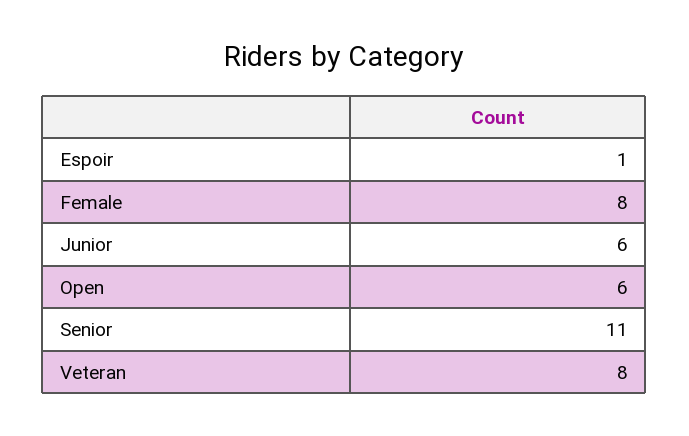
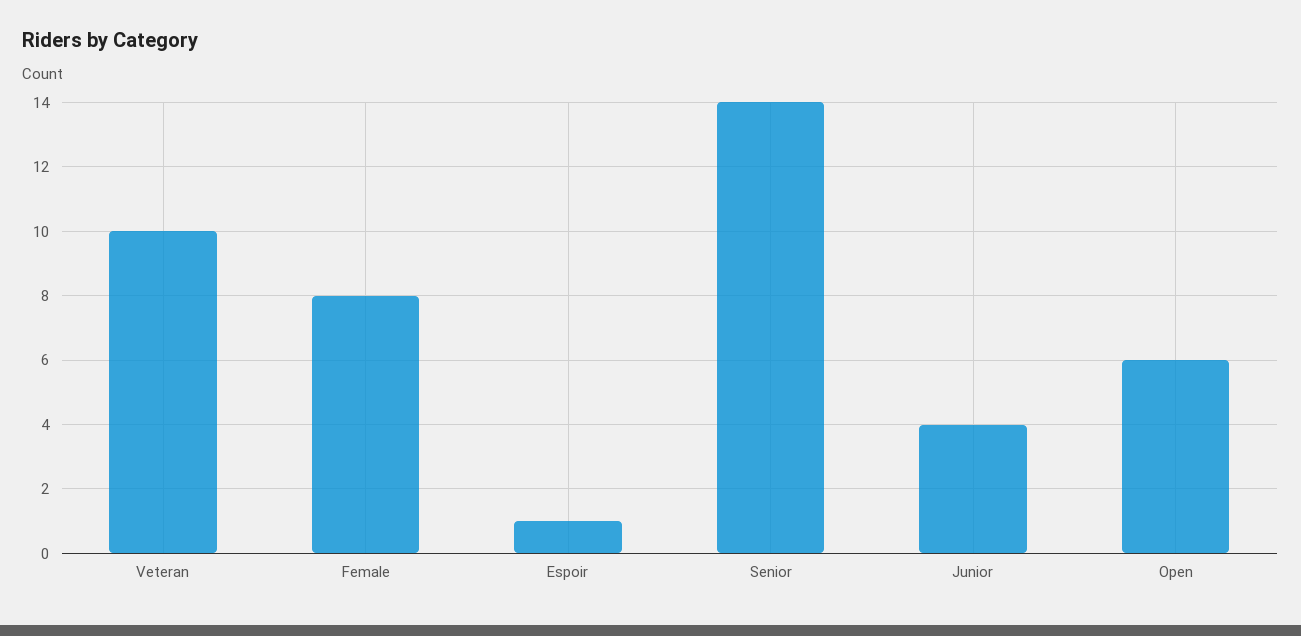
  {
    "Espoir": 1,
    "Female": 8,
-   "Junior": 6,
+   "Junior": 4,
    "Open": 6,
-   "Senior": 11,
+   "Senior": 14,
-   "Veteran": 8
+   "Veteran": 10
  }

